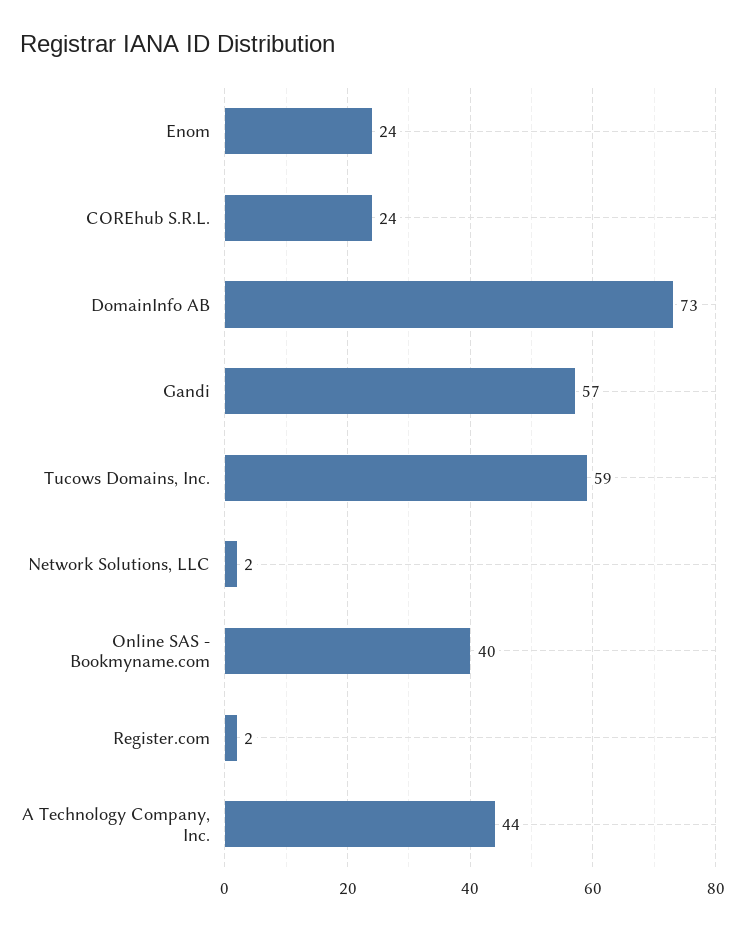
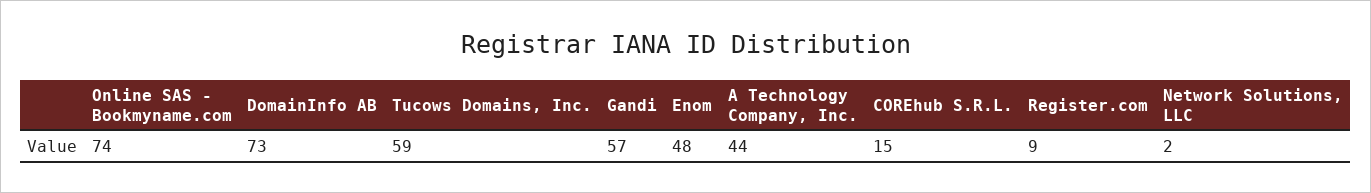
  {
-   "Enom": 24,
+   "Enom": 48,
-   "COREhub S.R.L.": 24,
+   "COREhub S.R.L.": 15,
    "DomainInfo AB": 73,
    "Gandi": 57,
    "Tucows Domains, Inc.": 59,
    "Network Solutions, LLC": 2,
-   "Online SAS - Bookmyname.com": 40,
+   "Online SAS - Bookmyname.com": 74,
-   "Register.com": 2,
+   "Register.com": 9,
    "A Technology Company, Inc.": 44
  }

